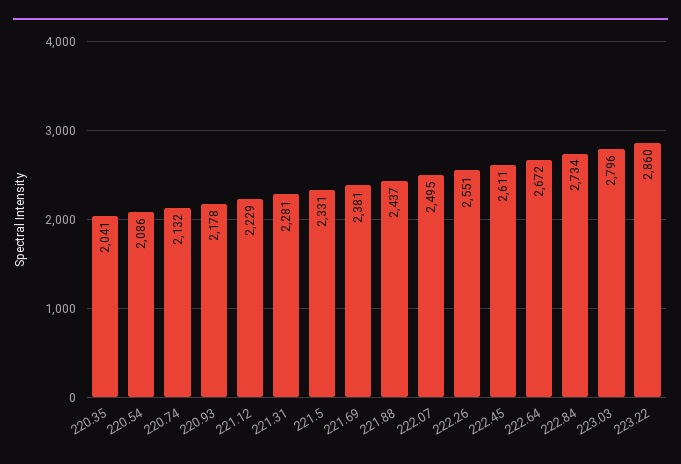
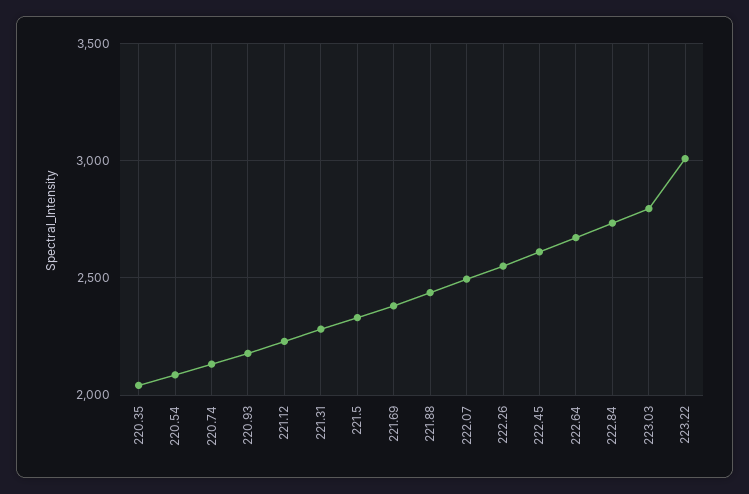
  {
    "220.35": 2041,
    "220.54": 2086,
    "220.74": 2132,
    "220.93": 2178,
    "221.12": 2229,
    "221.31": 2281,
    "221.5": 2331,
    "221.69": 2381,
    "221.88": 2437,
    "222.07": 2495,
    "222.26": 2551,
    "222.45": 2611,
    "222.64": 2672,
    "222.84": 2734,
    "223.03": 2796,
-   "223.22": 2860
+   "223.22": 3000
  }

